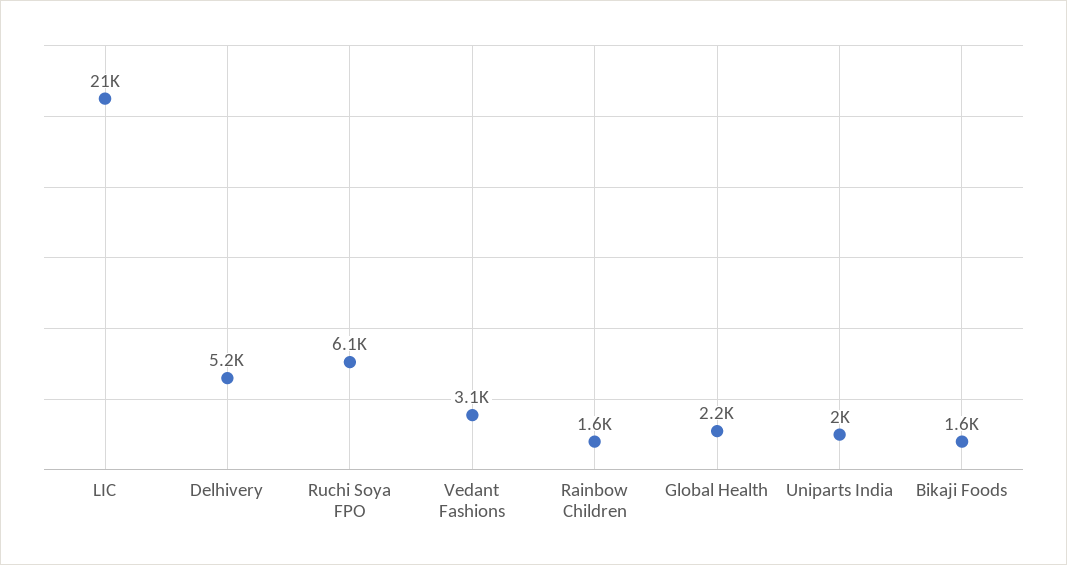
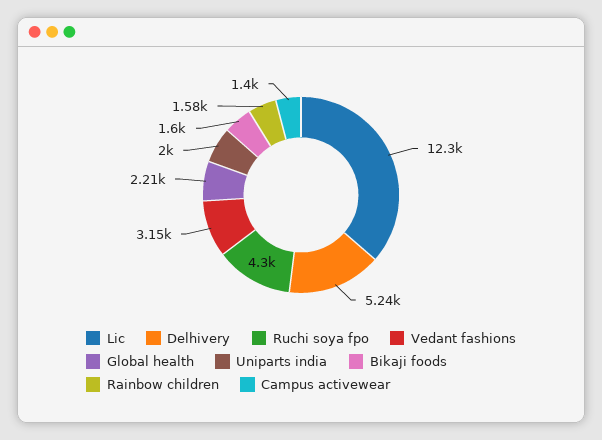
  {
-   "LIC": 21000,
+   "LIC": 12300,
    "Delhivery": 5240,
-   "Ruchi Soya FPO": 6100,
+   "Ruchi Soya FPO": 4300,
    "Vedant Fashions": 3150,
    "Rainbow Children": 1580,
    "Global Health": 2210,
    "Uniparts India": 2000,
-   "Bikaji Foods": 1600
+   "Bikaji Foods": 1600,
+   "Campus activewear": 1400
  }

